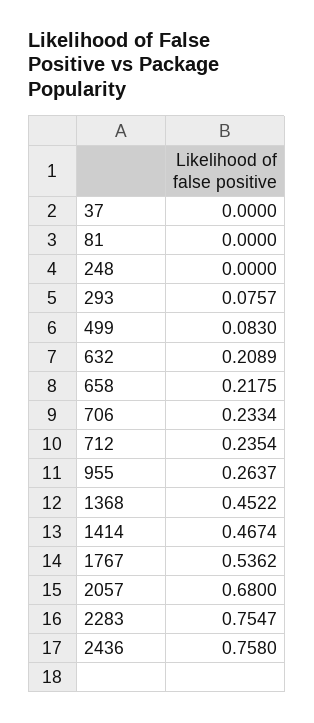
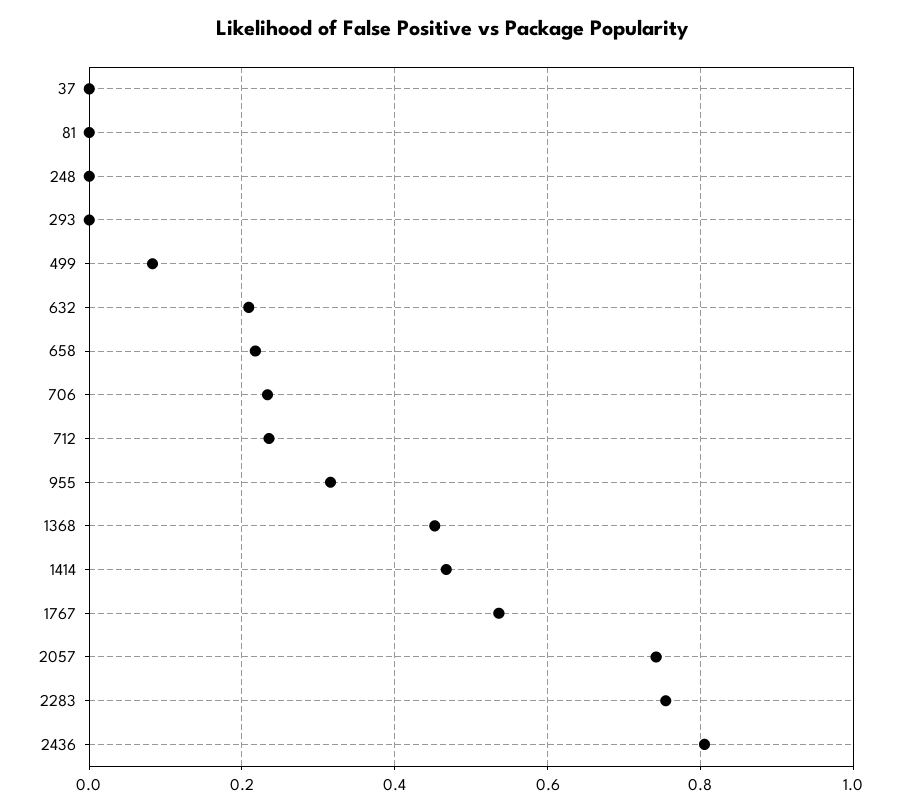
  {
    "37": 0,
    "81": 0,
    "248": 0,
-   "293": 0.0757,
+   "293": 0,
    "499": 0.083,
    "632": 0.2089,
    "658": 0.2175,
    "706": 0.2334,
    "712": 0.2354,
-   "955": 0.2637,
+   "955": 0.32,
    "1368": 0.4522,
    "1414": 0.4674,
    "1767": 0.5362,
-   "2057": 0.68,
+   "2057": 0.74,
    "2283": 0.7547,
-   "2436": 0.758
+   "2436": 0.8
  }

